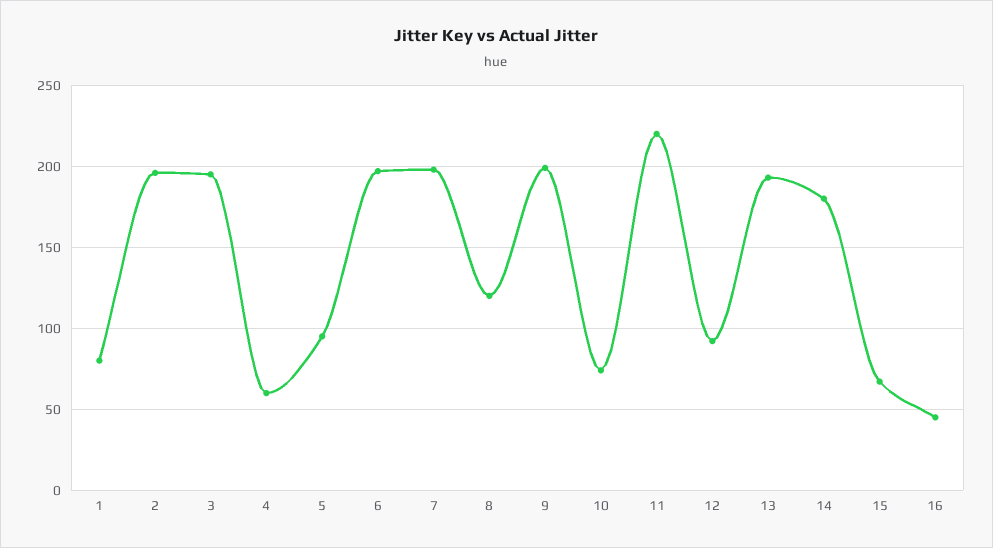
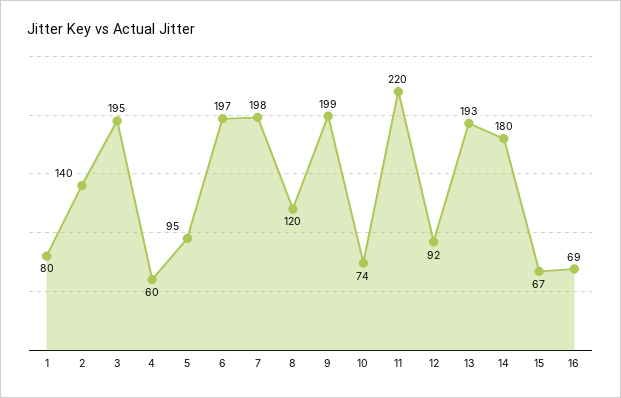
  {
    "1": 80,
-   "2": 195,
+   "2": 140,
    "3": 195,
    "4": 60,
    "5": 95,
    "6": 197,
    "7": 198,
    "8": 120,
    "9": 199,
    "10": 74,
    "11": 220,
    "12": 92,
    "13": 193,
    "14": 180,
    "15": 67,
-   "16": 45
+   "16": 69
  }

